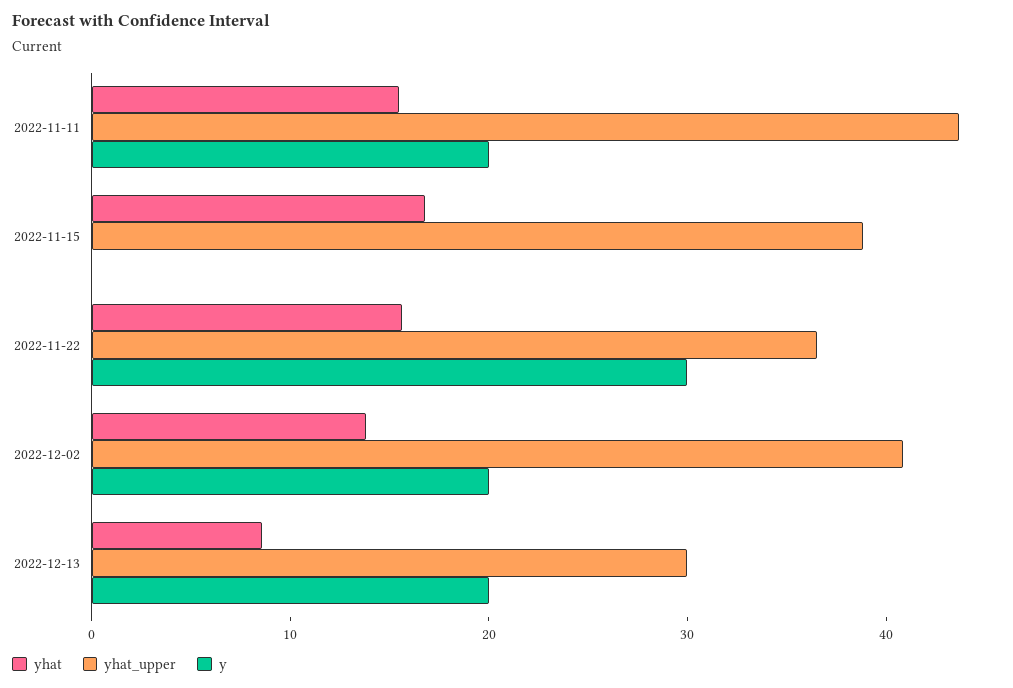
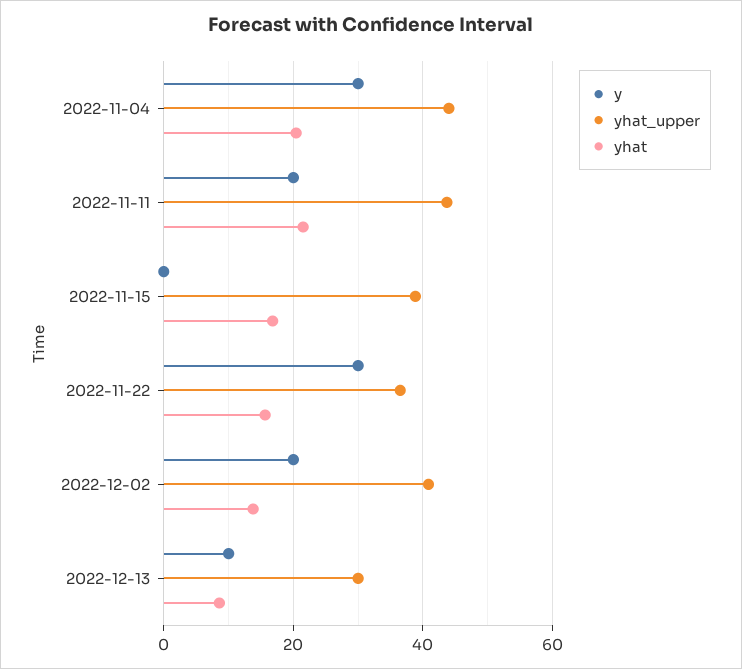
  {
    "yhat": {
-     "2022-11-11": 16,
+     "2022-11-11": 22,
      "2022-11-15": 16,
      "2022-11-22": 16,
      "2022-12-02": 14,
-     "2022-12-13": 8
+     "2022-12-13": 8,
+     "2022-11-04": 20
    },
    "yhat_upper": {
      "2022-11-11": 44,
      "2022-11-15": 38,
      "2022-11-22": 36,
      "2022-12-02": 40,
-     "2022-12-13": 30
+     "2022-12-13": 30,
+     "2022-11-04": 44
    },
    "y": {
      "2022-11-11": 20,
      "2022-11-15": 0,
      "2022-11-22": 30,
      "2022-12-02": 20,
-     "2022-12-13": 20
+     "2022-12-13": 10,
+     "2022-11-04": 30
    }
  }

